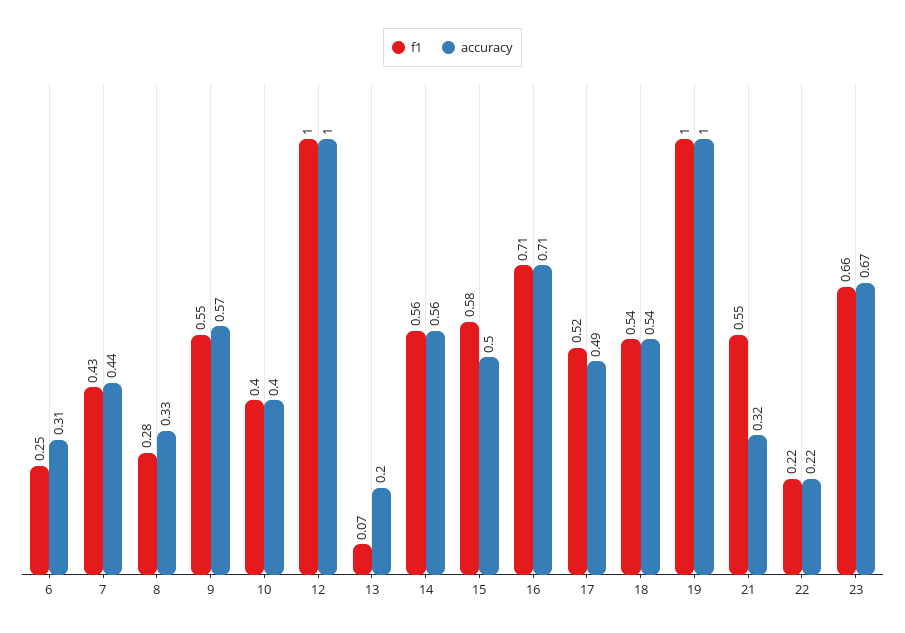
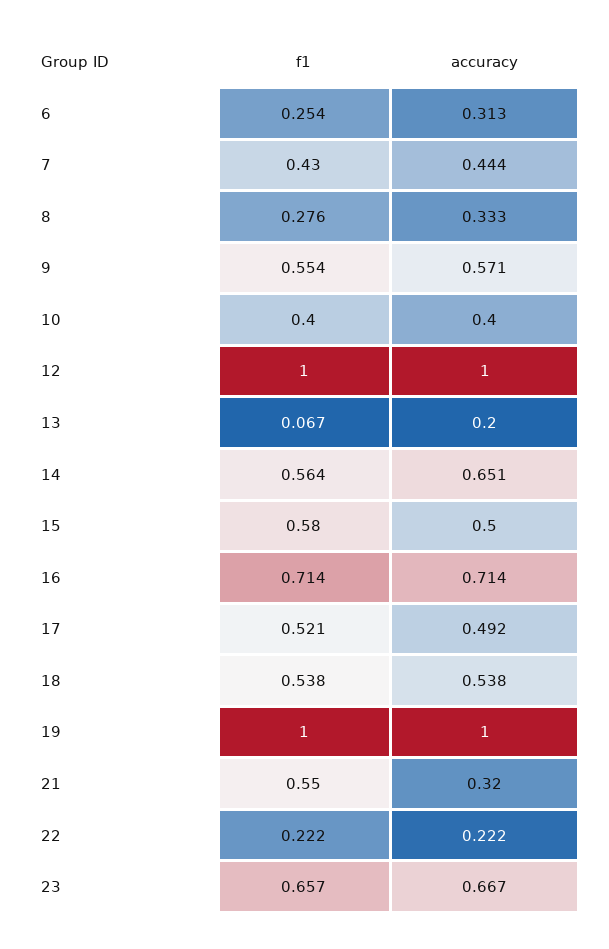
  {
    "f1": {
      "6": 0.254,
      "7": 0.43,
      "8": 0.276,
      "9": 0.554,
      "10": 0.4,
      "12": 1,
      "13": 0.067,
      "14": 0.564,
      "15": 0.58,
      "16": 0.714,
      "17": 0.521,
      "18": 0.538,
      "19": 1,
      "21": 0.55,
      "22": 0.222,
      "23": 0.657
    },
    "accuracy": {
      "6": 0.313,
      "7": 0.444,
      "8": 0.333,
      "9": 0.571,
      "10": 0.4,
      "12": 1,
      "13": 0.2,
-     "14": 0.56,
+     "14": 0.651,
      "15": 0.5,
      "16": 0.714,
      "17": 0.492,
      "18": 0.538,
      "19": 1,
      "21": 0.32,
      "22": 0.222,
      "23": 0.667
    }
  }

